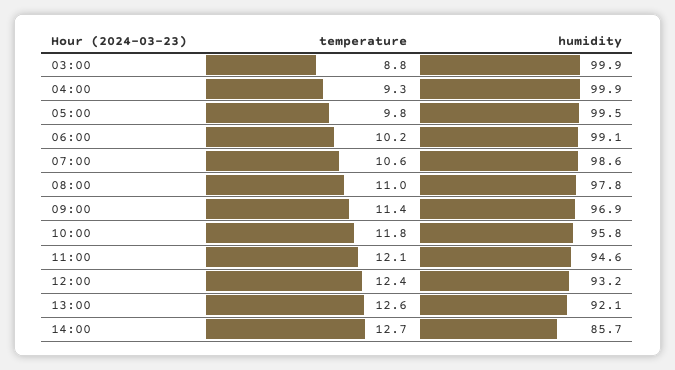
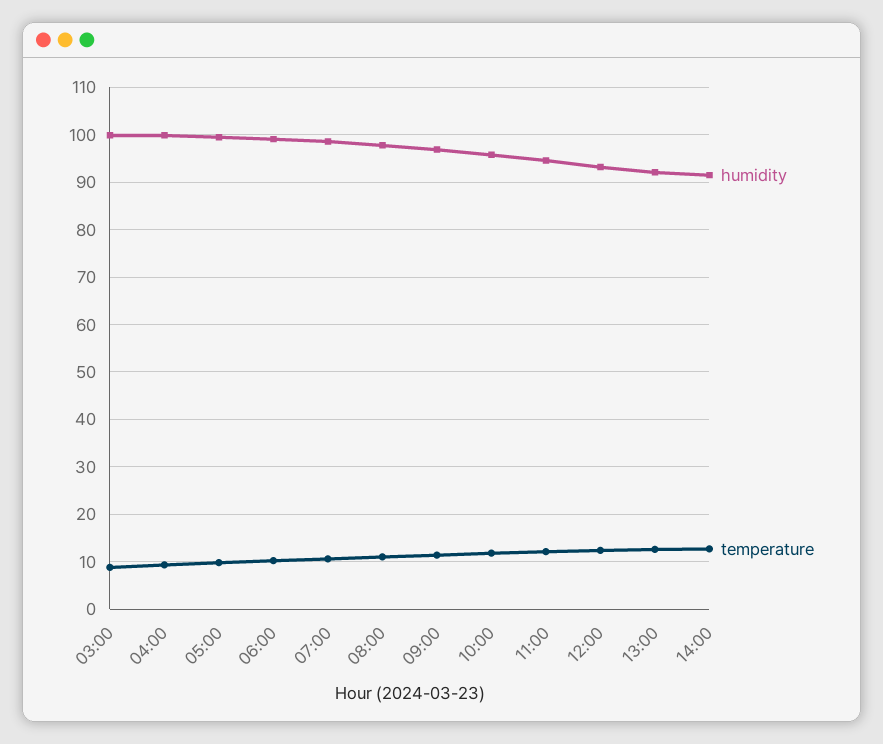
  {
    "temperature": {
      "03:00": 8.8,
      "04:00": 9.3,
      "05:00": 9.8,
      "06:00": 10.2,
      "07:00": 10.6,
      "08:00": 11,
      "09:00": 11.4,
      "10:00": 11.8,
      "11:00": 12.1,
      "12:00": 12.4,
      "13:00": 12.6,
      "14:00": 12.7
    },
    "humidity": {
      "03:00": 99.9,
      "04:00": 99.9,
      "05:00": 99.5,
      "06:00": 99.1,
      "07:00": 98.6,
      "08:00": 97.8,
      "09:00": 96.9,
      "10:00": 95.8,
      "11:00": 94.6,
      "12:00": 93.2,
      "13:00": 92.1,
-     "14:00": 85.7
+     "14:00": 92
    }
  }

